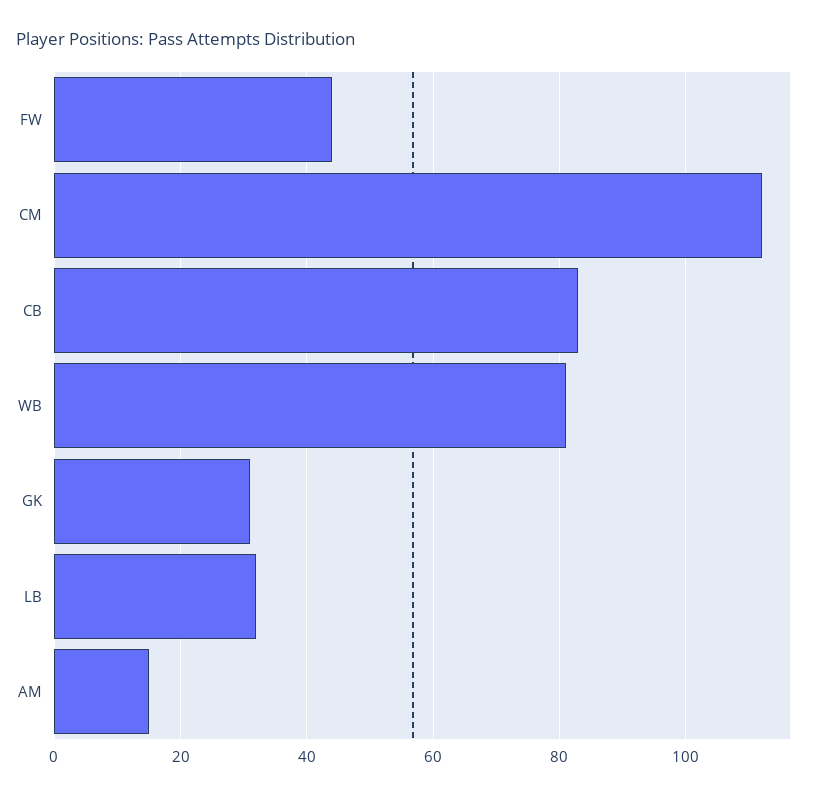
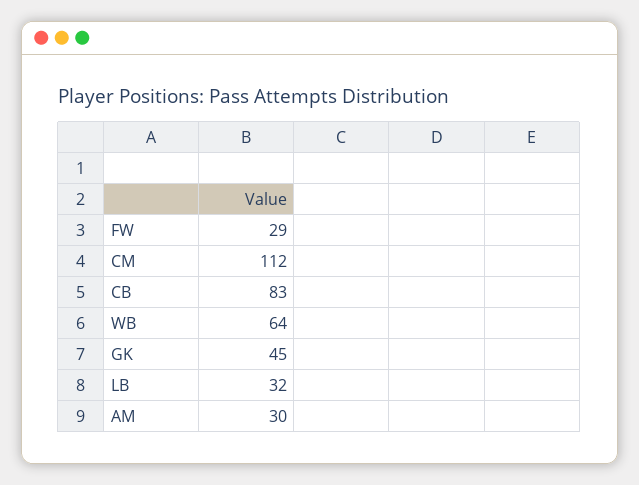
  {
-   "FW": 45,
+   "FW": 29,
    "CM": 112,
    "CB": 83,
-   "WB": 80,
+   "WB": 64,
-   "GK": 30,
+   "GK": 45,
    "LB": 32,
-   "AM": 15
+   "AM": 30
  }

